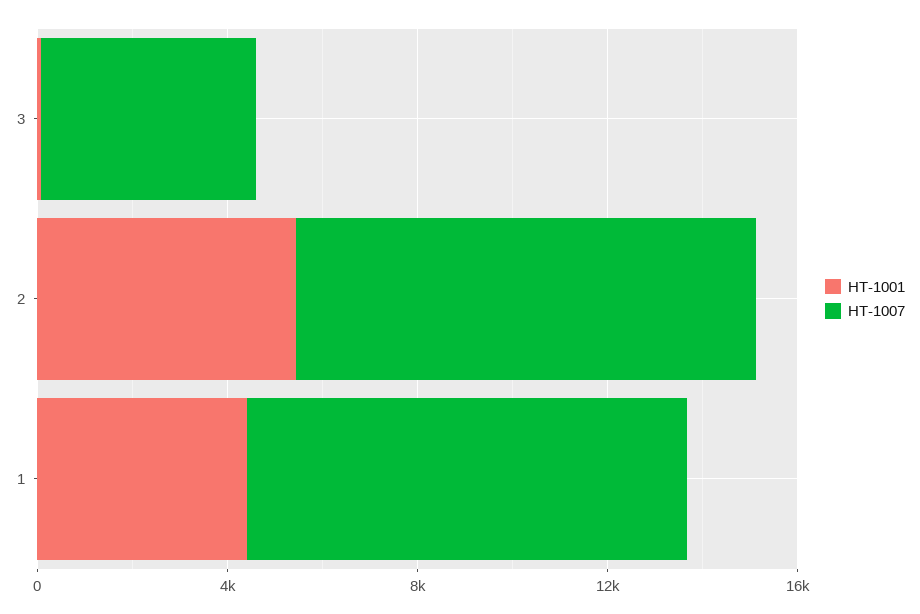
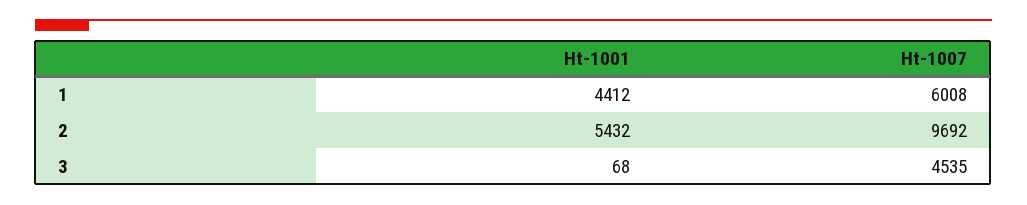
  {
    "HT-1001": {
      "3": 68,
      "2": 5432,
      "1": 4412
    },
    "HT-1007": {
      "3": 4535,
      "2": 9692,
-     "1": 9000
+     "1": 6008
    }
  }

